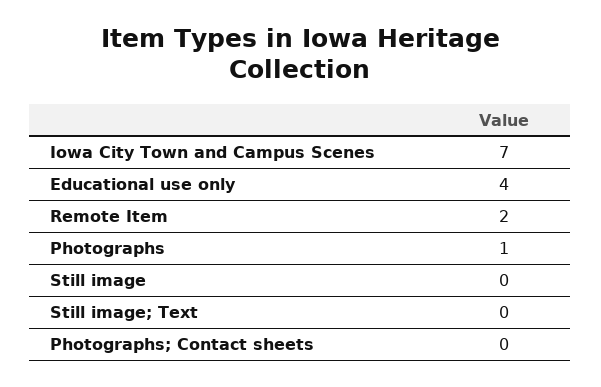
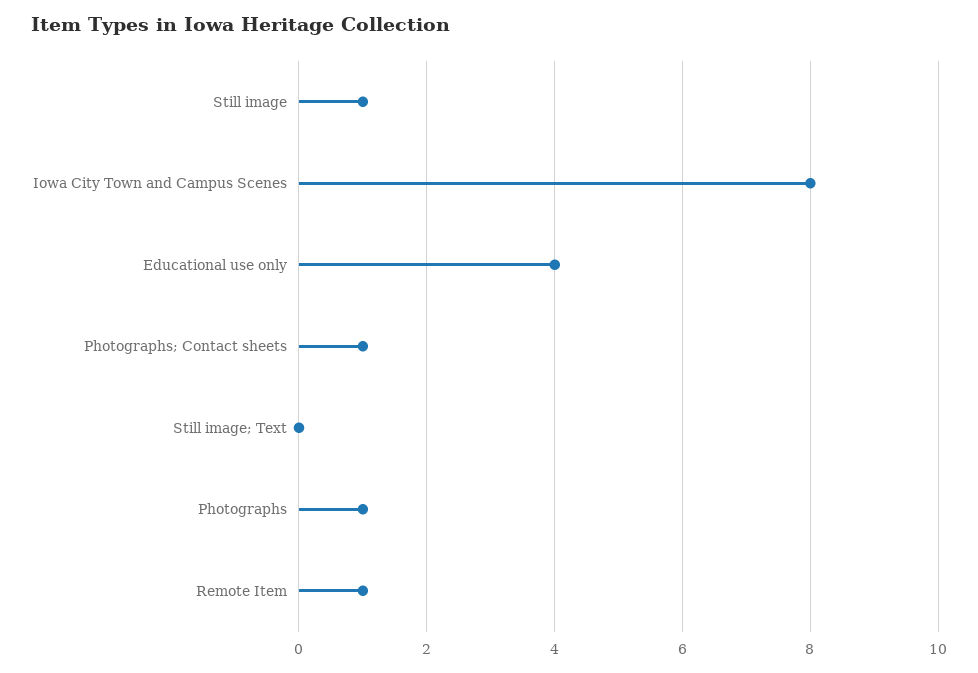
  {
-   "Iowa City Town and Campus Scenes": 7,
+   "Iowa City Town and Campus Scenes": 8,
    "Educational use only": 4,
-   "Remote Item": 2,
+   "Remote Item": 1,
    "Photographs": 1,
-   "Still image": 0,
+   "Still image": 1,
    "Still image; Text": 0,
-   "Photographs; Contact sheets": 0
+   "Photographs; Contact sheets": 1
  }

